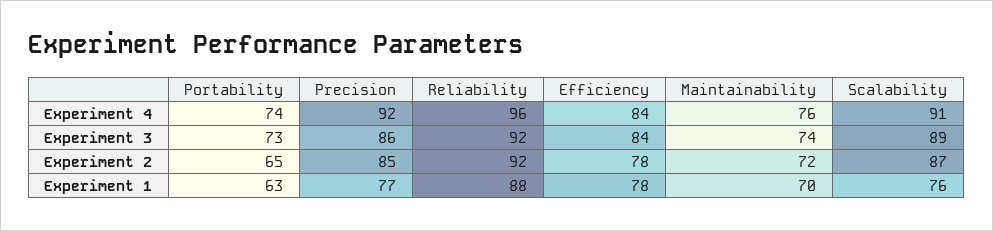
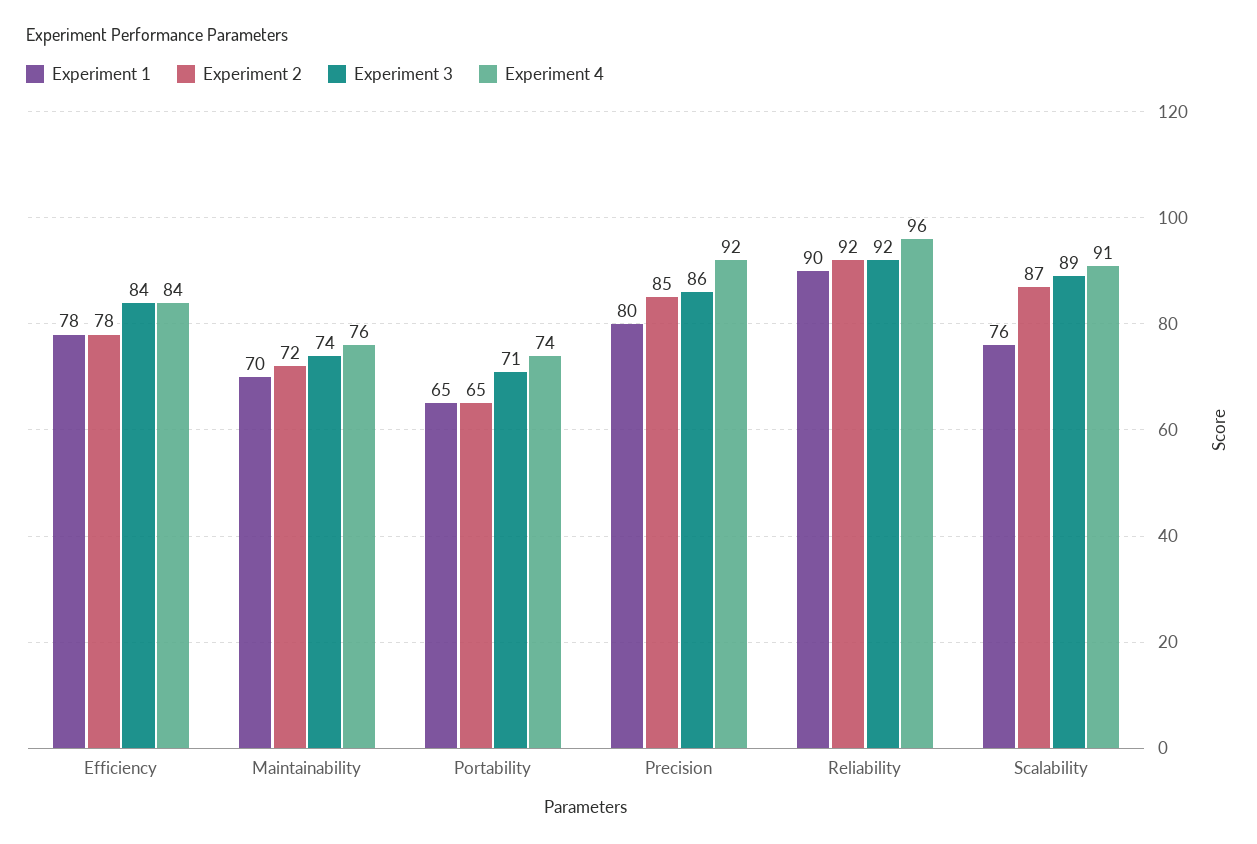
  {
    "Experiment 4": {
      "Portability": 74,
      "Precision": 92,
      "Reliability": 96,
      "Efficiency": 84,
      "Maintainability": 76,
      "Scalability": 91
    },
    "Experiment 3": {
-     "Portability": 73,
+     "Portability": 71,
      "Precision": 86,
      "Reliability": 92,
      "Efficiency": 84,
      "Maintainability": 74,
      "Scalability": 89
    },
    "Experiment 2": {
      "Portability": 65,
      "Precision": 85,
      "Reliability": 92,
      "Efficiency": 78,
      "Maintainability": 72,
      "Scalability": 87
    },
    "Experiment 1": {
-     "Portability": 63,
+     "Portability": 65,
-     "Precision": 77,
+     "Precision": 80,
-     "Reliability": 88,
+     "Reliability": 90,
      "Efficiency": 78,
      "Maintainability": 70,
      "Scalability": 76
    }
  }

